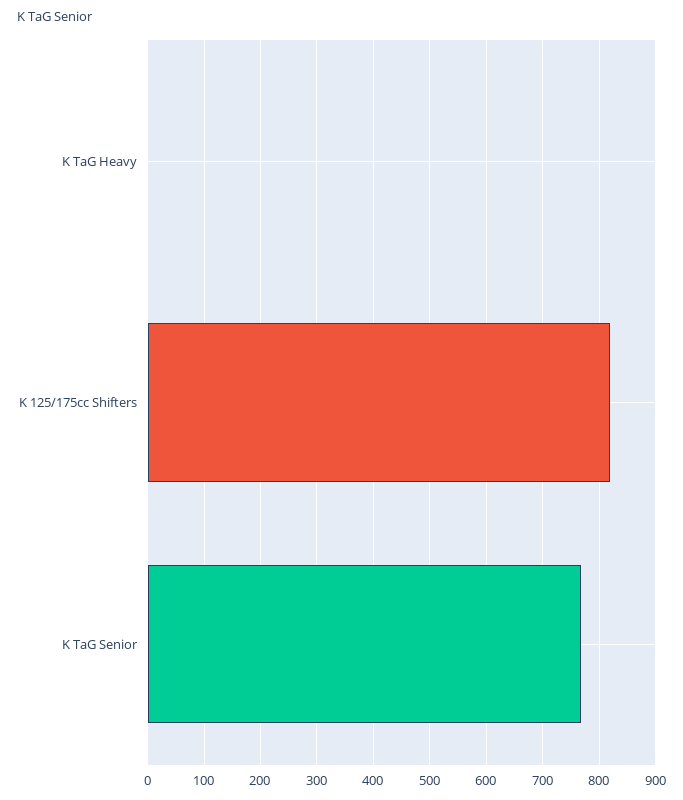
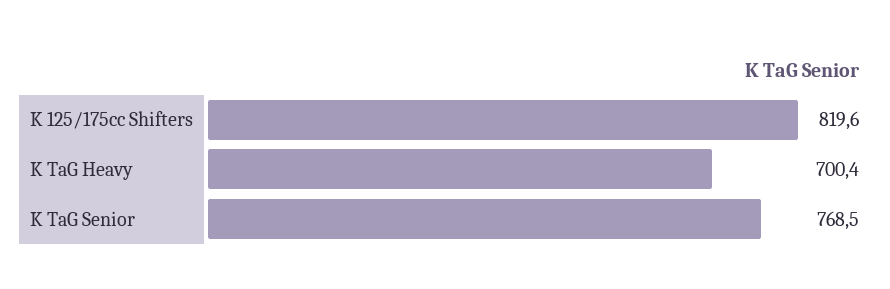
  {
-   "K TaG Heavy": 0,
+   "K TaG Heavy": 700.4,
    "K 125/175cc Shifters": 819.6,
    "K TaG Senior": 768.5
  }

